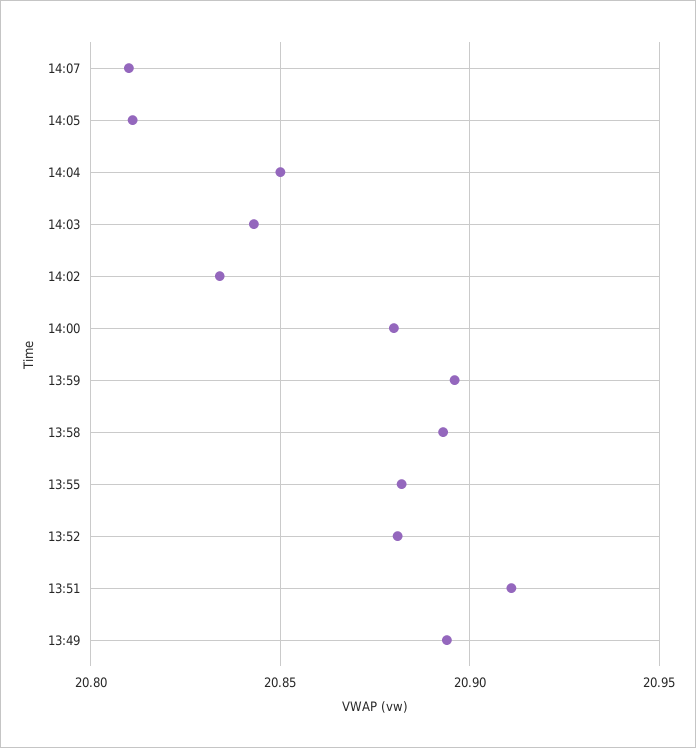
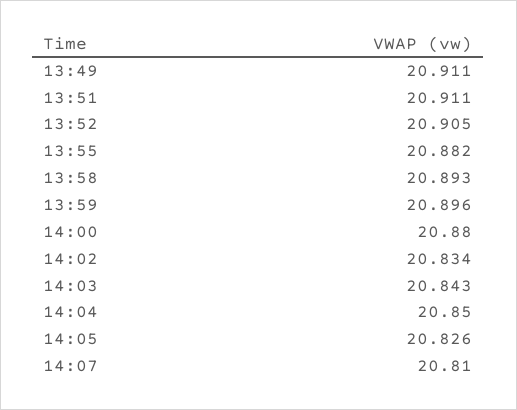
  {
    "14:07": 20.81,
-   "14:05": 20.81,
+   "14:05": 20.826,
    "14:04": 20.85,
    "14:03": 20.843,
    "14:02": 20.834,
    "14:00": 20.88,
    "13:59": 20.896,
    "13:58": 20.893,
    "13:55": 20.882,
-   "13:52": 20.88,
+   "13:52": 20.905,
    "13:51": 20.911,
-   "13:49": 20.895
+   "13:49": 20.911
  }

